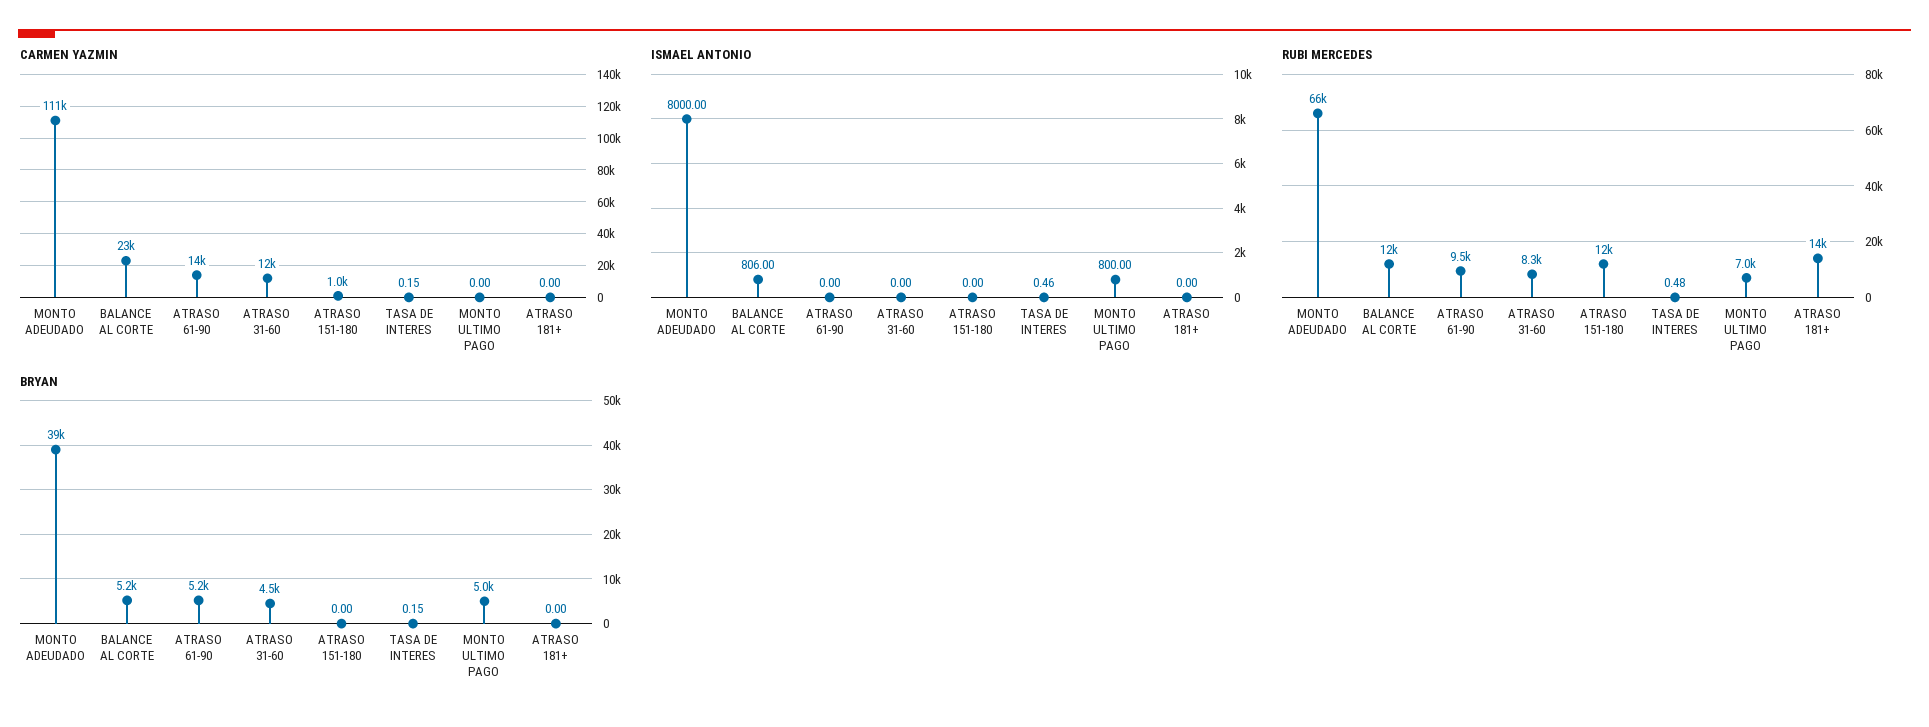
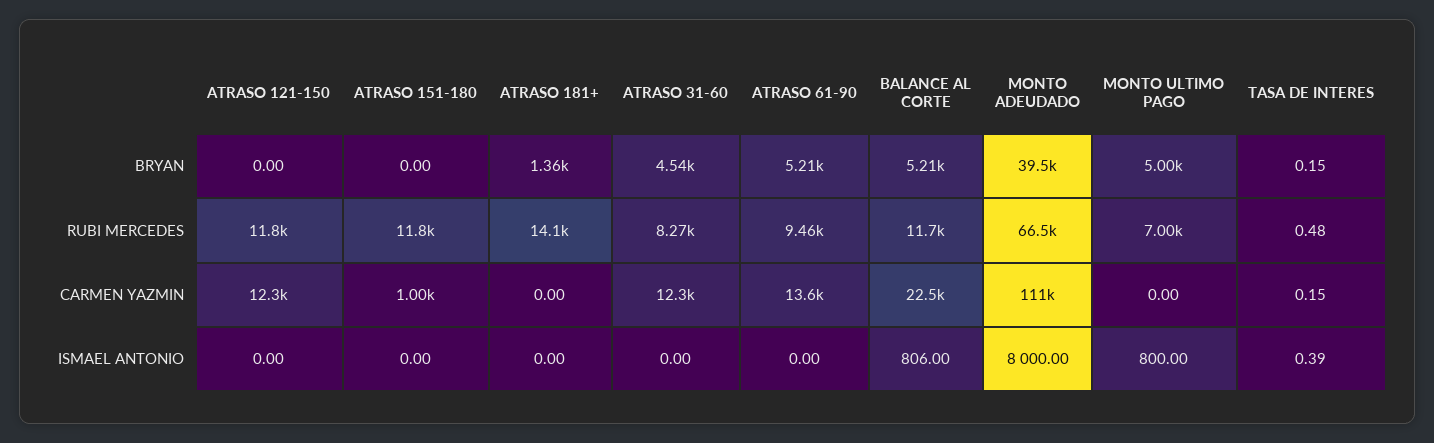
  {
    "CARMEN YAZMIN": {
      "MONTO ADEUDADO": 111000,
      "BALANCE AL CORTE": 22500,
      "ATRASO 61-90": 13600,
      "ATRASO 31-60": 12300,
      "ATRASO 151-180": 1000,
      "TASA DE INTERES": 0.15,
      "MONTO ULTIMO PAGO": 0,
-     "ATRASO 181+": 0
+     "ATRASO 181+": 0,
+     "ATRASO 121-150": 12300
    },
    "ISMAEL ANTONIO": {
      "MONTO ADEUDADO": 8000,
      "BALANCE AL CORTE": 806,
      "ATRASO 61-90": 0,
      "ATRASO 31-60": 0,
      "ATRASO 151-180": 0,
-     "TASA DE INTERES": 0.46,
+     "TASA DE INTERES": 0.39,
      "MONTO ULTIMO PAGO": 800,
-     "ATRASO 181+": 0
+     "ATRASO 181+": 0,
+     "ATRASO 121-150": 0
    },
    "RUBI MERCEDES": {
      "MONTO ADEUDADO": 66500,
      "BALANCE AL CORTE": 11700,
      "ATRASO 61-90": 9460,
      "ATRASO 31-60": 8270,
      "ATRASO 151-180": 11800,
      "TASA DE INTERES": 0.48,
      "MONTO ULTIMO PAGO": 7000,
-     "ATRASO 181+": 14100
+     "ATRASO 181+": 14100,
+     "ATRASO 121-150": 11800
    },
    "BRYAN": {
      "MONTO ADEUDADO": 39500,
      "BALANCE AL CORTE": 5210,
      "ATRASO 61-90": 5210,
      "ATRASO 31-60": 4540,
      "ATRASO 151-180": 0,
      "TASA DE INTERES": 0.15,
      "MONTO ULTIMO PAGO": 5000,
-     "ATRASO 181+": 0
+     "ATRASO 181+": 1360,
+     "ATRASO 121-150": 0
    }
  }

